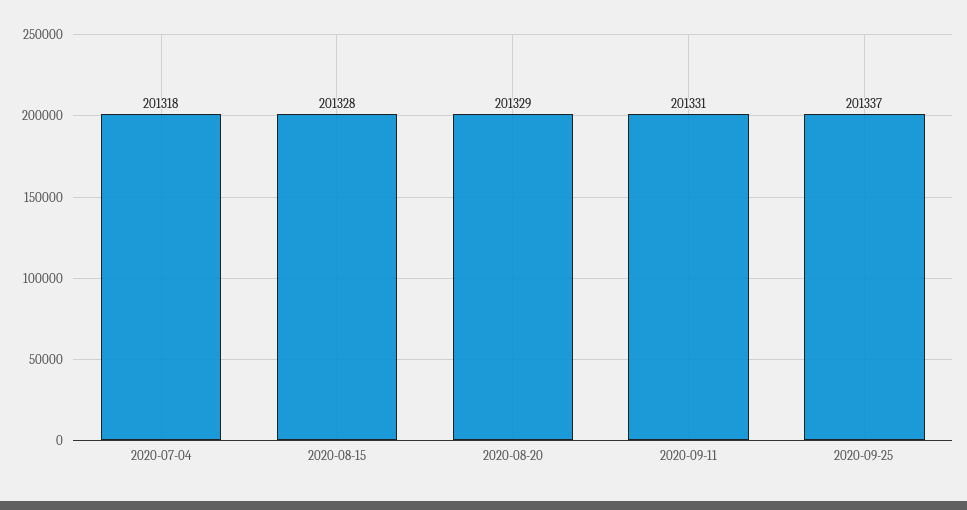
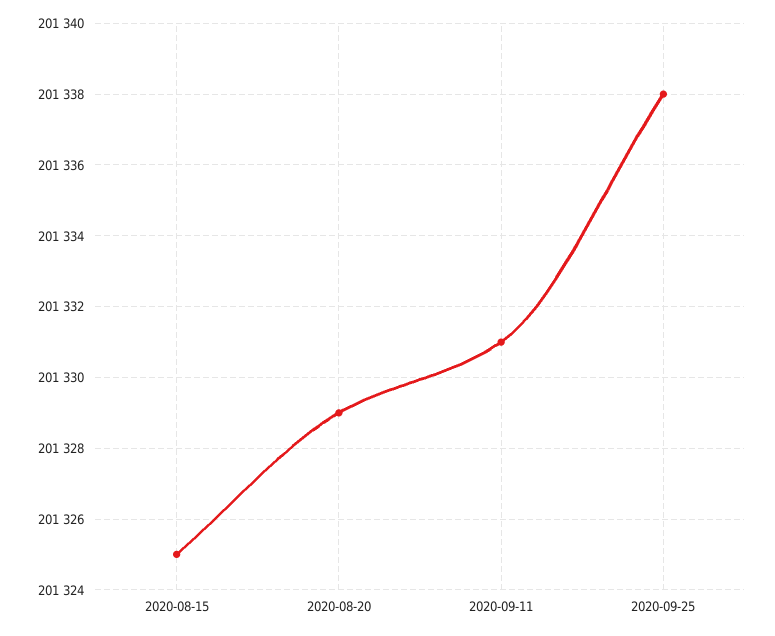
  {
-   "2020-07-04": 201318,
-   "2020-08-15": 201328,
+   "2020-08-15": 201325,
    "2020-08-20": 201329,
    "2020-09-11": 201331,
-   "2020-09-25": 201337
+   "2020-09-25": 201338
  }

